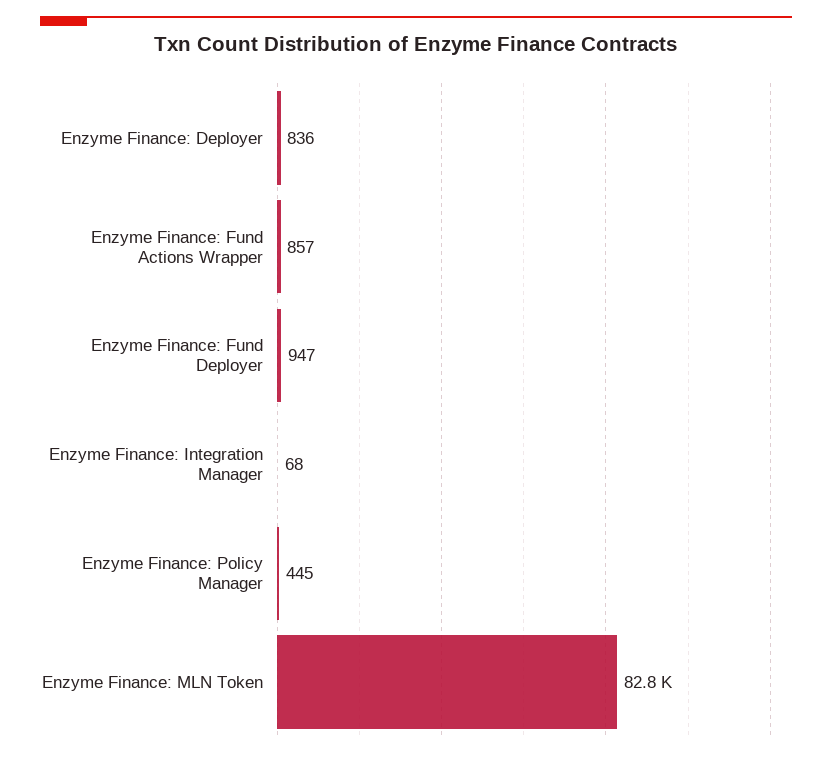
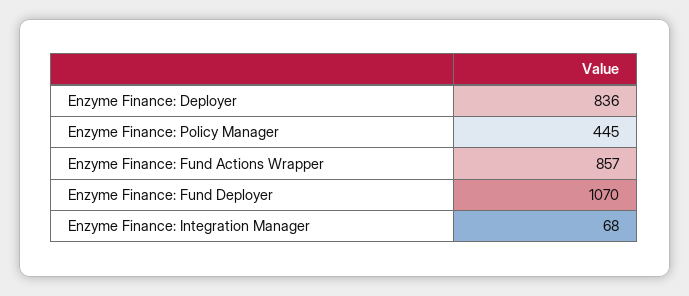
  {
    "Enzyme Finance: Deployer": 836,
    "Enzyme Finance: Fund Actions Wrapper": 857,
-   "Enzyme Finance: Fund Deployer": 947,
+   "Enzyme Finance: Fund Deployer": 1070,
    "Enzyme Finance: Integration Manager": 68,
-   "Enzyme Finance: Policy Manager": 445,
+   "Enzyme Finance: Policy Manager": 445
-   "Enzyme Finance: MLN Token": 82800
  }

